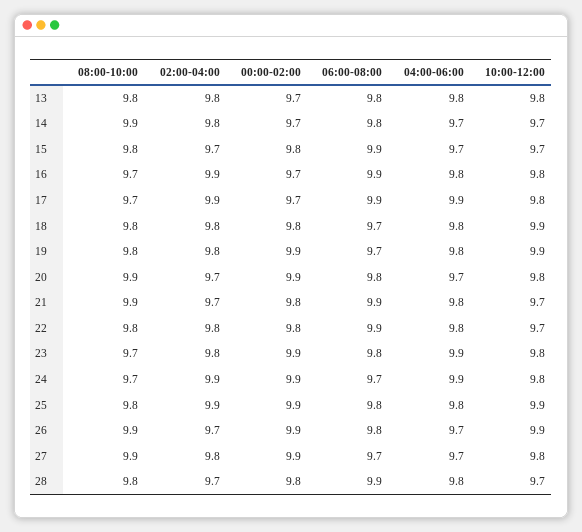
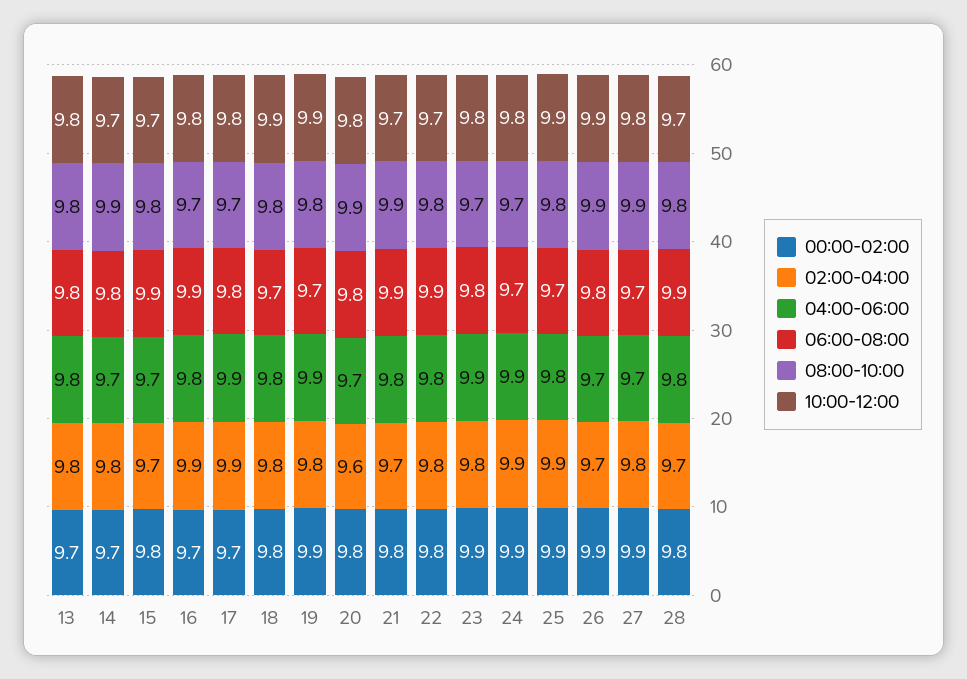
  {
    "08:00-10:00": {
      "13": 9.8,
      "14": 9.9,
      "15": 9.8,
      "16": 9.7,
      "17": 9.7,
      "18": 9.8,
      "19": 9.8,
      "20": 9.9,
      "21": 9.9,
      "22": 9.8,
      "23": 9.7,
      "24": 9.7,
      "25": 9.8,
      "26": 9.9,
      "27": 9.9,
      "28": 9.8
    },
    "02:00-04:00": {
      "13": 9.8,
      "14": 9.8,
      "15": 9.7,
      "16": 9.9,
      "17": 9.9,
      "18": 9.8,
      "19": 9.8,
-     "20": 9.7,
+     "20": 9.6,
      "21": 9.7,
      "22": 9.8,
      "23": 9.8,
      "24": 9.9,
      "25": 9.9,
      "26": 9.7,
      "27": 9.8,
      "28": 9.7
    },
    "00:00-02:00": {
      "13": 9.7,
      "14": 9.7,
      "15": 9.8,
      "16": 9.7,
      "17": 9.7,
      "18": 9.8,
      "19": 9.9,
-     "20": 9.9,
+     "20": 9.8,
      "21": 9.8,
      "22": 9.8,
      "23": 9.9,
      "24": 9.9,
      "25": 9.9,
      "26": 9.9,
      "27": 9.9,
      "28": 9.8
    },
    "06:00-08:00": {
      "13": 9.8,
      "14": 9.8,
      "15": 9.9,
      "16": 9.9,
-     "17": 9.9,
+     "17": 9.8,
      "18": 9.7,
      "19": 9.7,
      "20": 9.8,
      "21": 9.9,
      "22": 9.9,
      "23": 9.8,
      "24": 9.7,
-     "25": 9.8,
+     "25": 9.7,
      "26": 9.8,
      "27": 9.7,
      "28": 9.9
    },
    "04:00-06:00": {
      "13": 9.8,
      "14": 9.7,
      "15": 9.7,
      "16": 9.8,
      "17": 9.9,
      "18": 9.8,
-     "19": 9.8,
+     "19": 9.9,
      "20": 9.7,
      "21": 9.8,
      "22": 9.8,
      "23": 9.9,
      "24": 9.9,
      "25": 9.8,
      "26": 9.7,
      "27": 9.7,
      "28": 9.8
    },
    "10:00-12:00": {
      "13": 9.8,
      "14": 9.7,
      "15": 9.7,
      "16": 9.8,
      "17": 9.8,
      "18": 9.9,
      "19": 9.9,
      "20": 9.8,
      "21": 9.7,
      "22": 9.7,
      "23": 9.8,
      "24": 9.8,
      "25": 9.9,
      "26": 9.9,
      "27": 9.8,
      "28": 9.7
    }
  }

